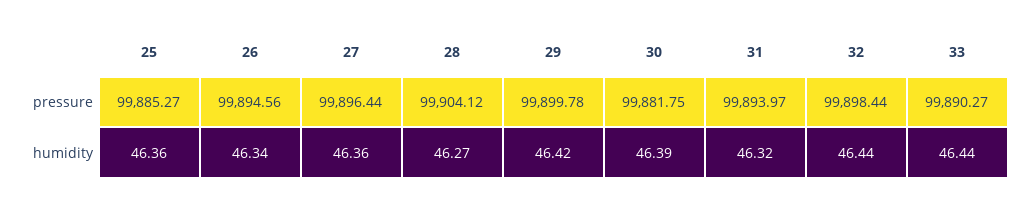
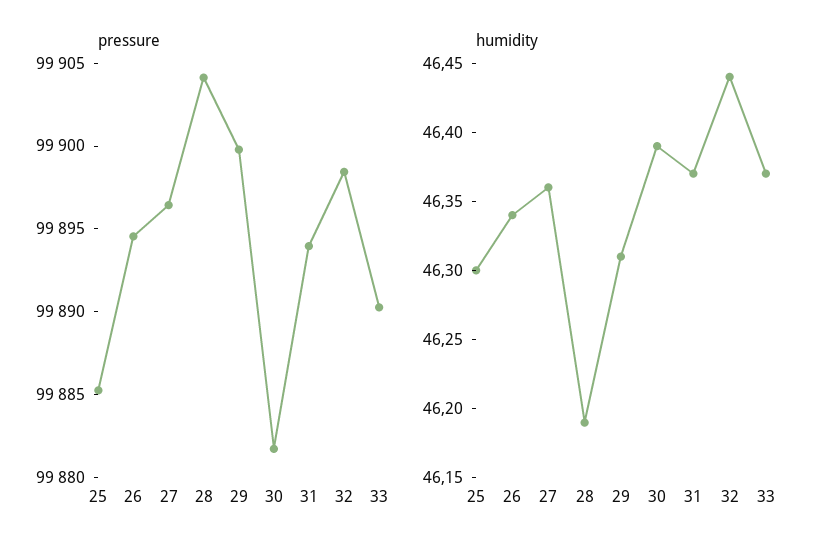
  {
    "pressure": {
      "25": 99885.27,
      "26": 99894.56,
      "27": 99896.44,
      "28": 99904.12,
      "29": 99899.78,
      "30": 99881.75,
      "31": 99893.97,
      "32": 99898.44,
      "33": 99890.27
    },
    "humidity": {
-     "25": 46.36,
+     "25": 46.3,
      "26": 46.34,
      "27": 46.36,
-     "28": 46.27,
+     "28": 46.19,
-     "29": 46.42,
+     "29": 46.31,
      "30": 46.39,
-     "31": 46.32,
+     "31": 46.37,
      "32": 46.44,
-     "33": 46.44
+     "33": 46.37
    }
  }

